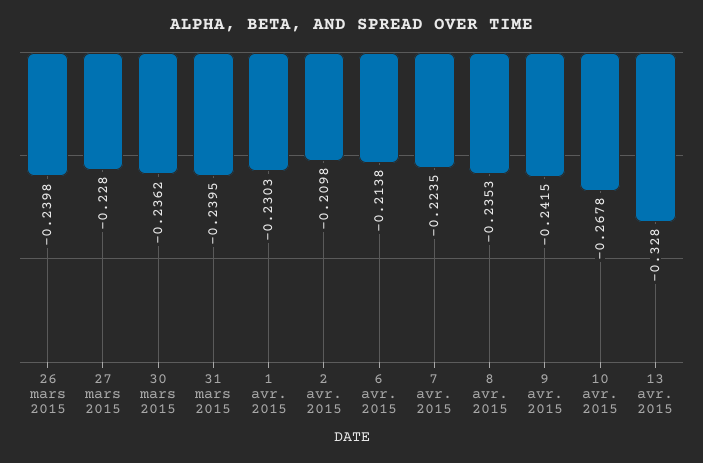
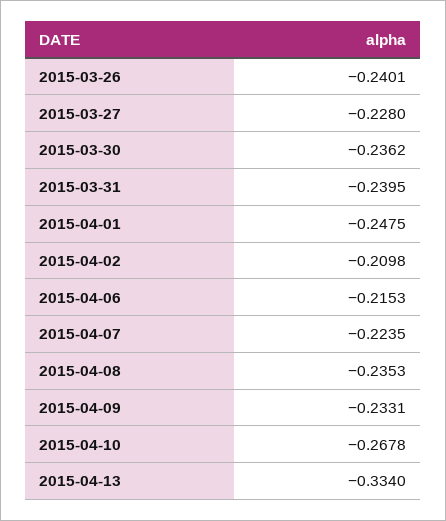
  {
-   "26 mars 2015": -0.2398,
+   "26 mars 2015": -0.2401,
    "27 mars 2015": -0.228,
    "30 mars 2015": -0.2362,
    "31 mars 2015": -0.2395,
-   "1 avr. 2015": -0.2303,
+   "1 avr. 2015": -0.2475,
    "2 avr. 2015": -0.2098,
-   "6 avr. 2015": -0.2138,
+   "6 avr. 2015": -0.2153,
    "7 avr. 2015": -0.2235,
    "8 avr. 2015": -0.2353,
-   "9 avr. 2015": -0.2415,
+   "9 avr. 2015": -0.2331,
    "10 avr. 2015": -0.2678,
-   "13 avr. 2015": -0.328
+   "13 avr. 2015": -0.334
  }

